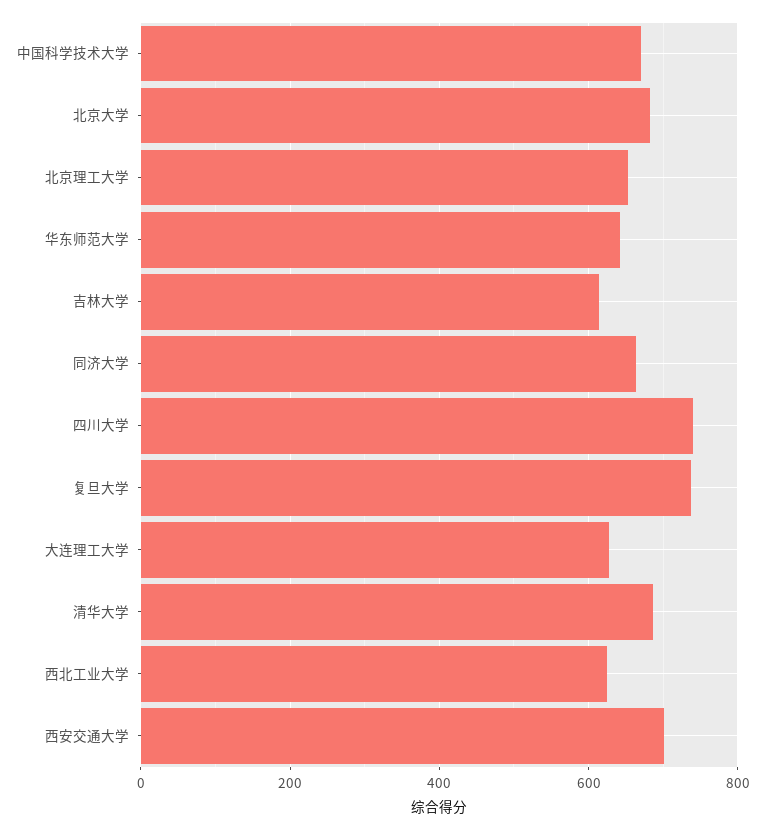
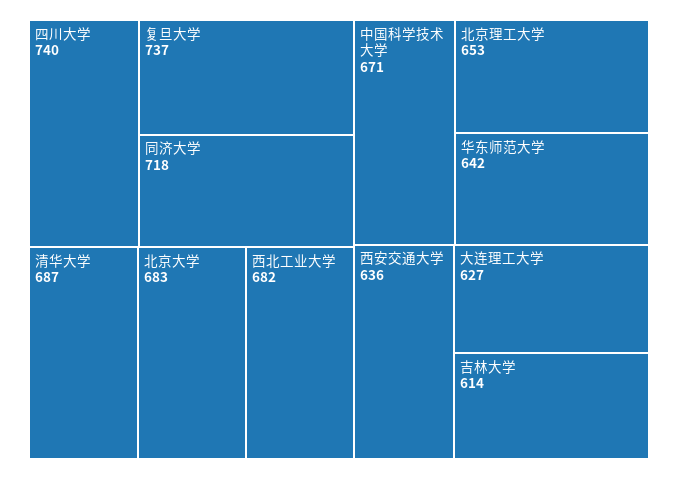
  {
    "中国科学技术大学": 671,
    "北京大学": 683,
    "北京理工大学": 653,
    "华东师范大学": 642,
    "吉林大学": 614,
-   "同济大学": 660,
+   "同济大学": 718,
    "四川大学": 740,
    "复旦大学": 737,
    "大连理工大学": 627,
    "清华大学": 687,
-   "西北工业大学": 620,
+   "西北工业大学": 682,
-   "西安交通大学": 700
+   "西安交通大学": 636
  }

